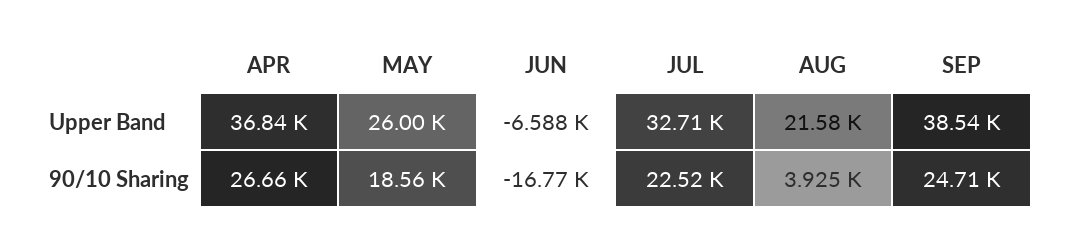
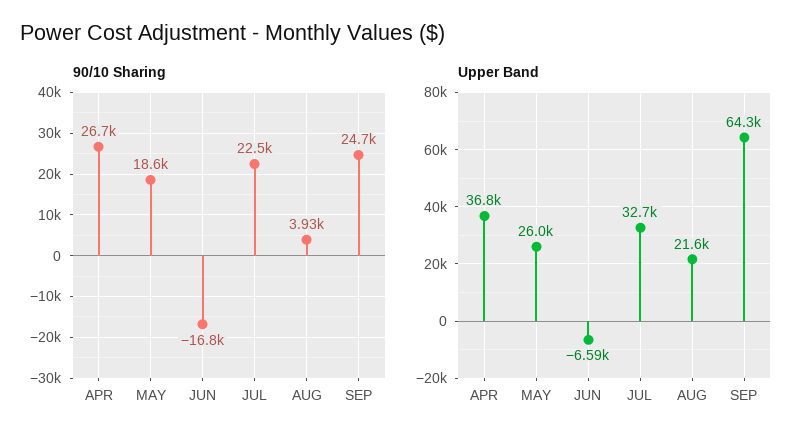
  {
    "Upper Band": {
      "APR": 36840,
      "MAY": 26000,
      "JUN": -6588,
      "JUL": 32710,
      "AUG": 21580,
-     "SEP": 38540
+     "SEP": 64300
    },
    "90/10 Sharing": {
      "APR": 26660,
      "MAY": 18560,
      "JUN": -16770,
      "JUL": 22520,
      "AUG": 3925,
      "SEP": 24710
    }
  }

